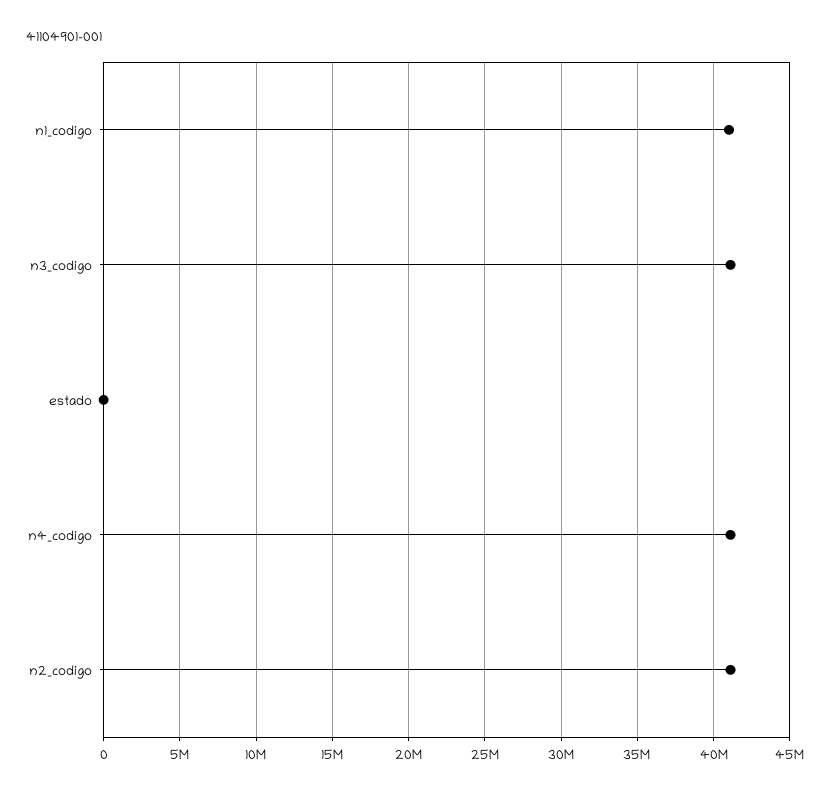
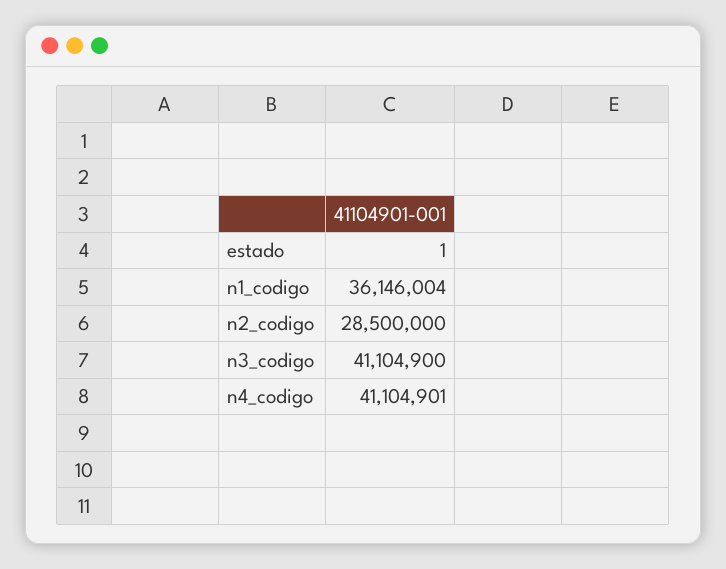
  {
-   "n1_codigo": 41000000,
+   "n1_codigo": 36146004,
    "n3_codigo": 41104900,
    "estado": 1,
    "n4_codigo": 41104901,
-   "n2_codigo": 41000000
+   "n2_codigo": 28500000
  }

